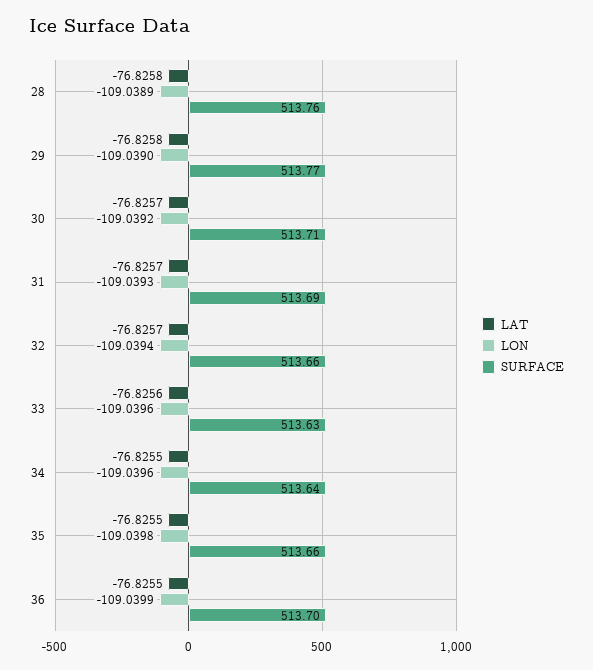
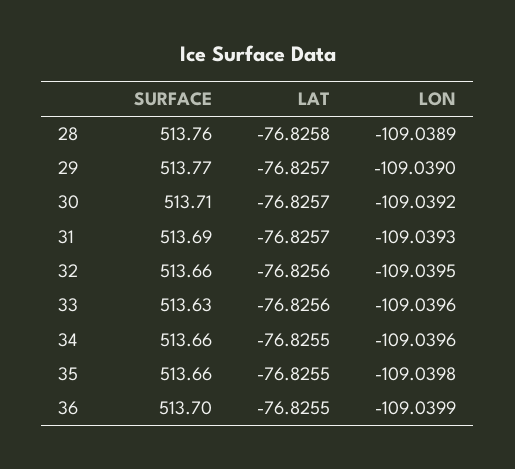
  {
    "LAT": {
      "28": -76.8258,
-     "29": -76.8258,
+     "29": -76.8257,
      "30": -76.8257,
      "31": -76.8257,
-     "32": -76.8257,
+     "32": -76.8256,
      "33": -76.8256,
      "34": -76.8255,
      "35": -76.8255,
      "36": -76.8255
    },
    "LON": {
      "28": -109.0389,
      "29": -109.039,
      "30": -109.0392,
      "31": -109.0393,
-     "32": -109.0394,
+     "32": -109.0395,
      "33": -109.0396,
      "34": -109.0396,
      "35": -109.0398,
      "36": -109.0399
    },
    "SURFACE": {
      "28": 513.76,
      "29": 513.77,
      "30": 513.71,
      "31": 513.69,
      "32": 513.66,
      "33": 513.63,
-     "34": 513.64,
+     "34": 513.66,
      "35": 513.66,
      "36": 513.7
    }
  }

